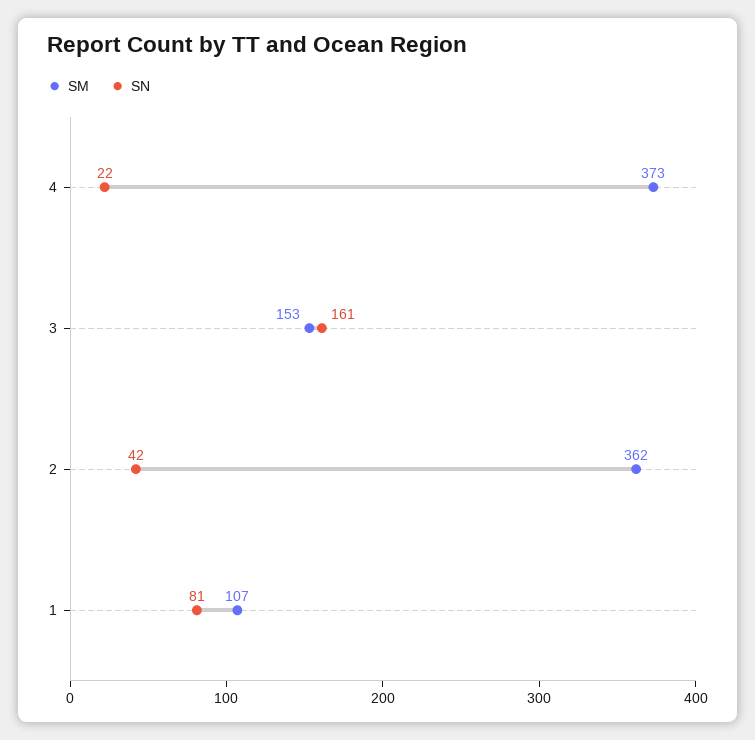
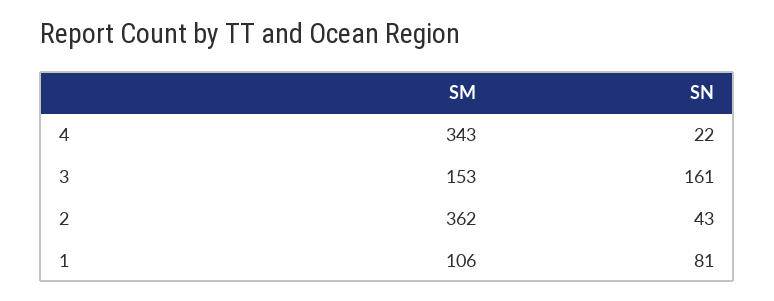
  {
    "SM": {
-     "4": 373,
+     "4": 343,
      "3": 153,
      "2": 362,
-     "1": 107
+     "1": 106
    },
    "SN": {
      "4": 22,
      "3": 161,
-     "2": 42,
+     "2": 43,
      "1": 81
    }
  }

